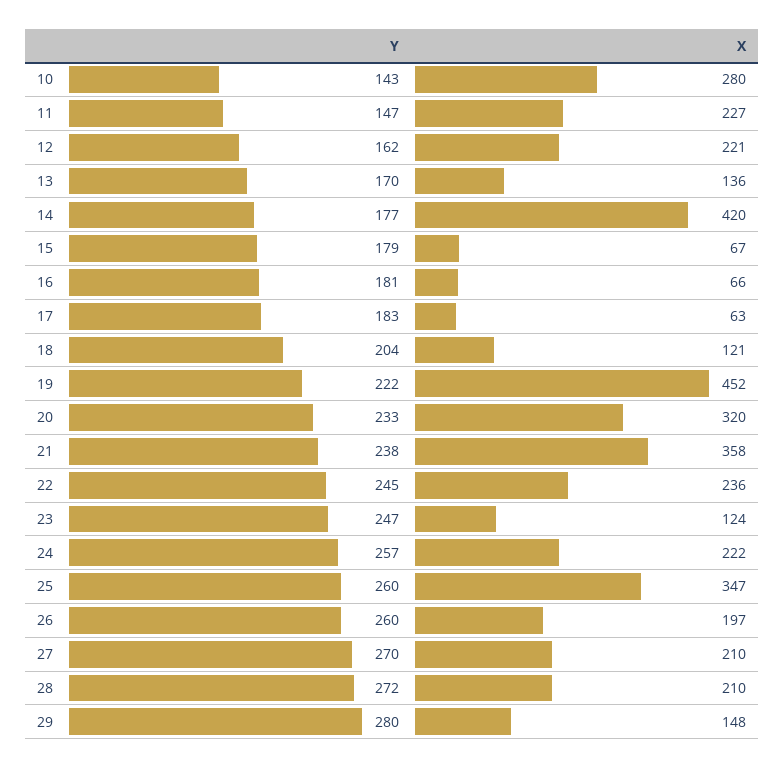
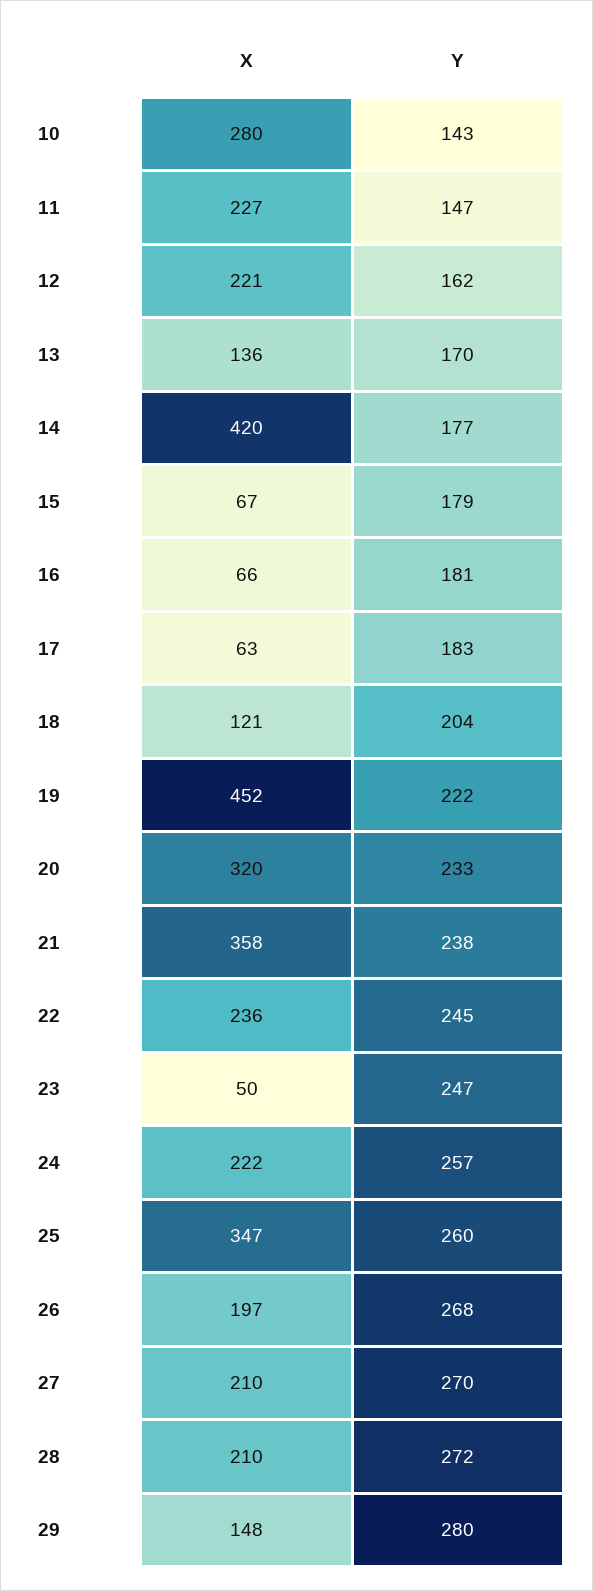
  {
    "Y": {
      "10": 143,
      "11": 147,
      "12": 162,
      "13": 170,
      "14": 177,
      "15": 179,
      "16": 181,
      "17": 183,
      "18": 204,
      "19": 222,
      "20": 233,
      "21": 238,
      "22": 245,
      "23": 247,
      "24": 257,
      "25": 260,
-     "26": 260,
+     "26": 268,
      "27": 270,
      "28": 272,
      "29": 280
    },
    "X": {
      "10": 280,
      "11": 227,
      "12": 221,
      "13": 136,
      "14": 420,
      "15": 67,
      "16": 66,
      "17": 63,
      "18": 121,
      "19": 452,
      "20": 320,
      "21": 358,
      "22": 236,
-     "23": 124,
+     "23": 50,
      "24": 222,
      "25": 347,
      "26": 197,
      "27": 210,
      "28": 210,
      "29": 148
    }
  }

